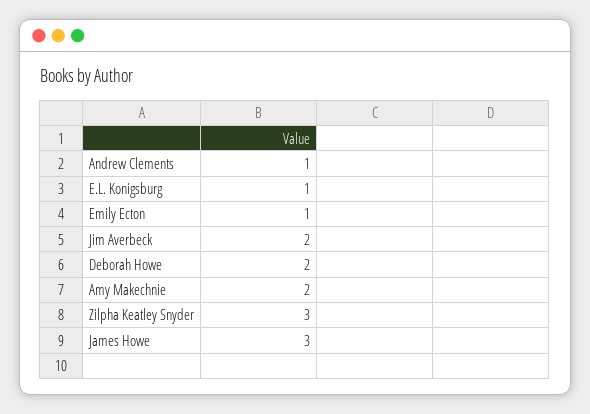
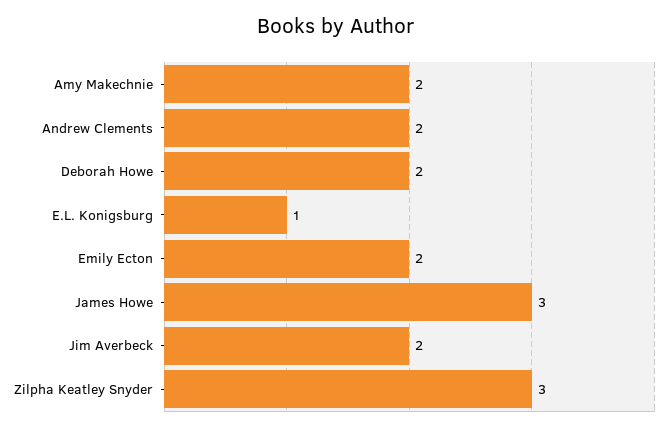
  {
-   "Andrew Clements": 1,
+   "Andrew Clements": 2,
    "E.L. Konigsburg": 1,
-   "Emily Ecton": 1,
+   "Emily Ecton": 2,
    "Jim Averbeck": 2,
    "Deborah Howe": 2,
    "Amy Makechnie": 2,
    "Zilpha Keatley Snyder": 3,
    "James Howe": 3
  }

